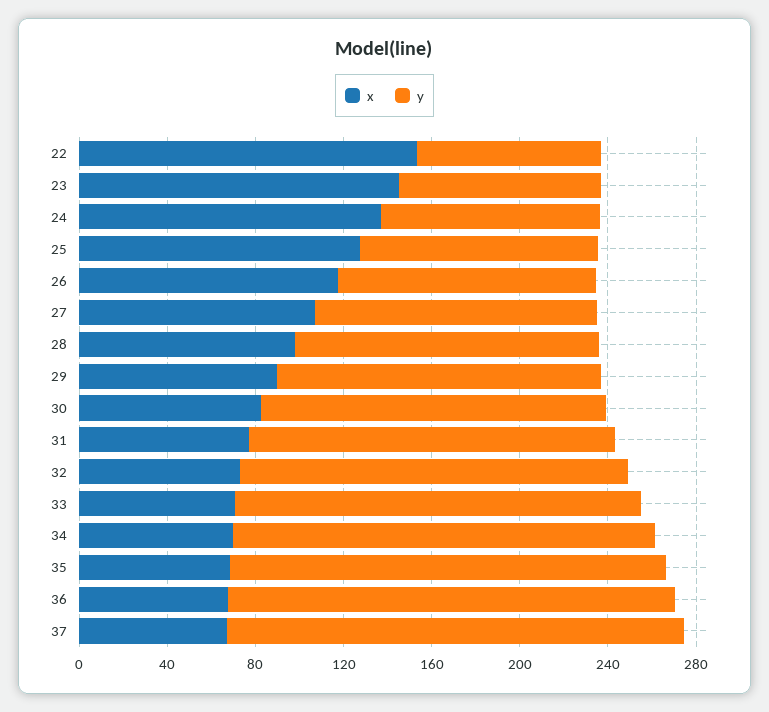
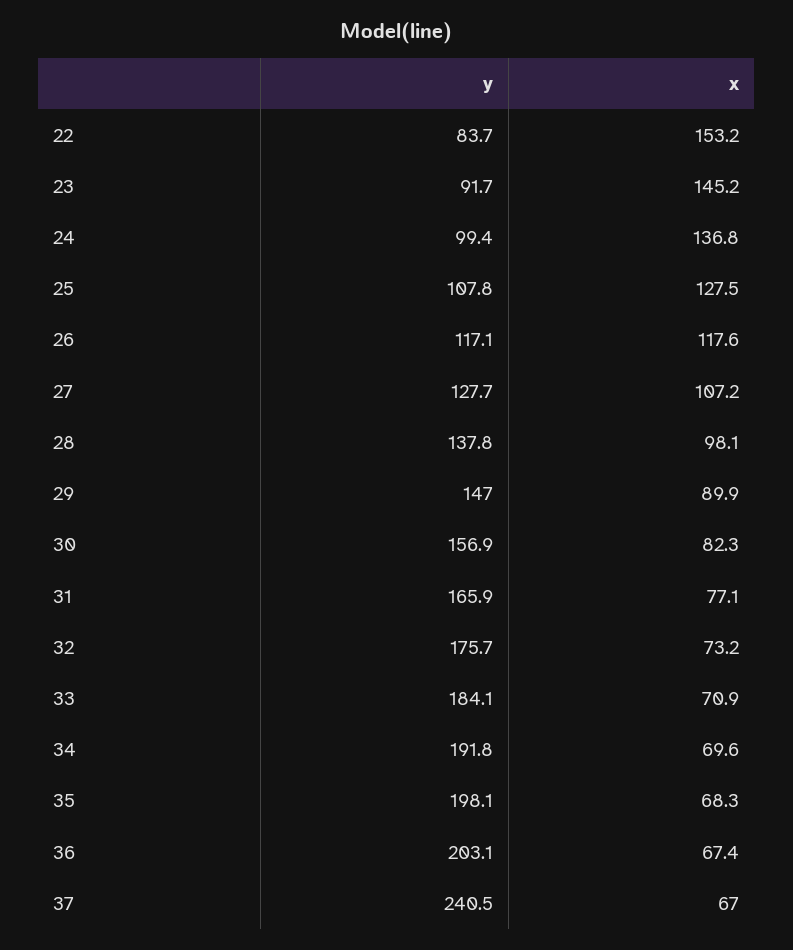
  {
    "x": {
      "22": 153.2,
      "23": 145.2,
      "24": 136.8,
      "25": 127.5,
      "26": 117.6,
      "27": 107.2,
      "28": 98.1,
      "29": 89.9,
      "30": 82.3,
      "31": 77.1,
      "32": 73.2,
      "33": 70.9,
      "34": 69.6,
      "35": 68.3,
      "36": 67.4,
      "37": 67
    },
    "y": {
      "22": 83.7,
      "23": 91.7,
      "24": 99.4,
      "25": 107.8,
      "26": 117.1,
      "27": 127.7,
      "28": 137.8,
      "29": 147,
      "30": 156.9,
      "31": 165.9,
      "32": 175.7,
      "33": 184.1,
      "34": 191.8,
      "35": 198.1,
      "36": 203.1,
-     "37": 210
+     "37": 240.5
    }
  }

